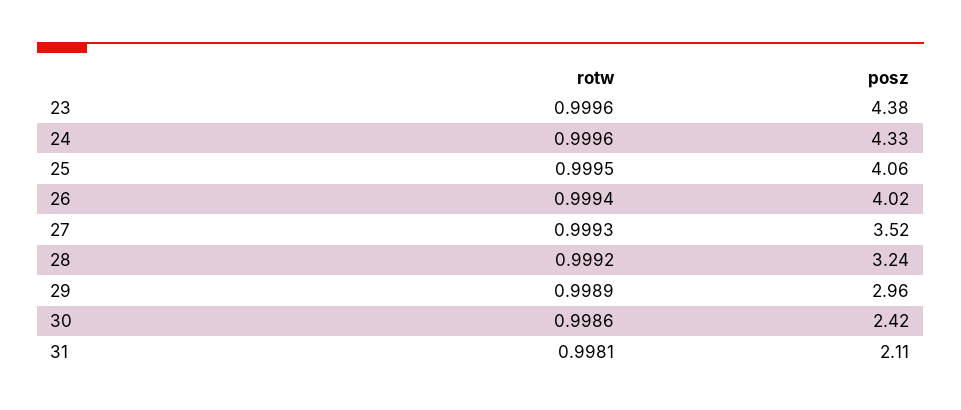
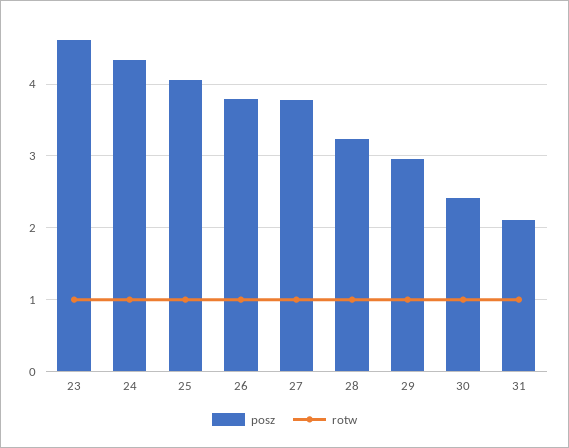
  {
    "rotw": {
      "23": 0.9996,
      "24": 0.9996,
      "25": 0.9995,
      "26": 0.9994,
      "27": 0.9993,
      "28": 0.9992,
      "29": 0.9989,
      "30": 0.9986,
      "31": 0.9981
    },
    "posz": {
-     "23": 4.38,
+     "23": 4.6,
      "24": 4.33,
      "25": 4.06,
-     "26": 4.02,
+     "26": 3.8,
-     "27": 3.52,
+     "27": 3.8,
      "28": 3.24,
      "29": 2.96,
      "30": 2.42,
      "31": 2.11
    }
  }

